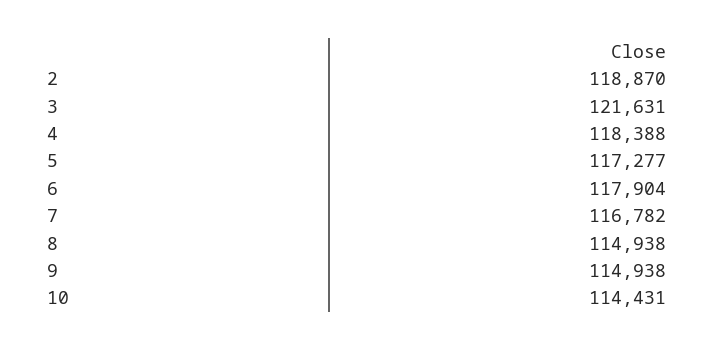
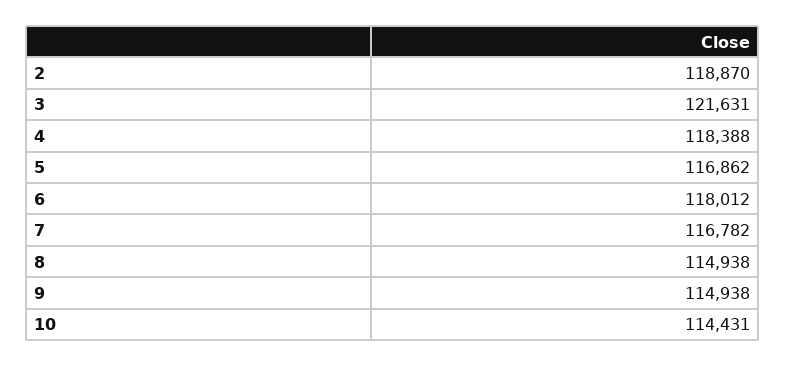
  {
    "2": 118870,
    "3": 121631,
    "4": 118388,
-   "5": 117277,
+   "5": 116862,
-   "6": 117904,
+   "6": 118012,
    "7": 116782,
    "8": 114938,
    "9": 114938,
    "10": 114431
  }

